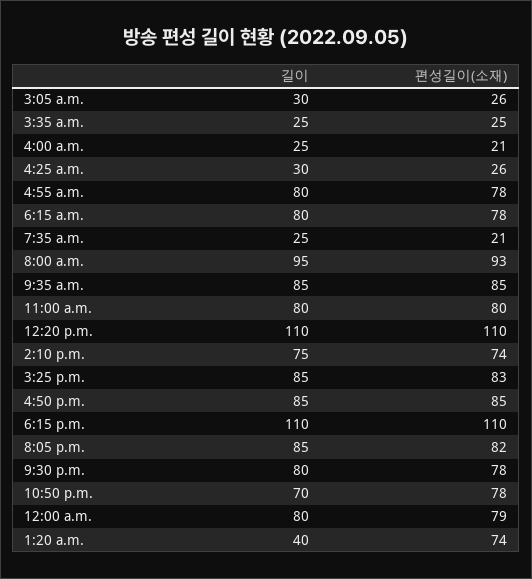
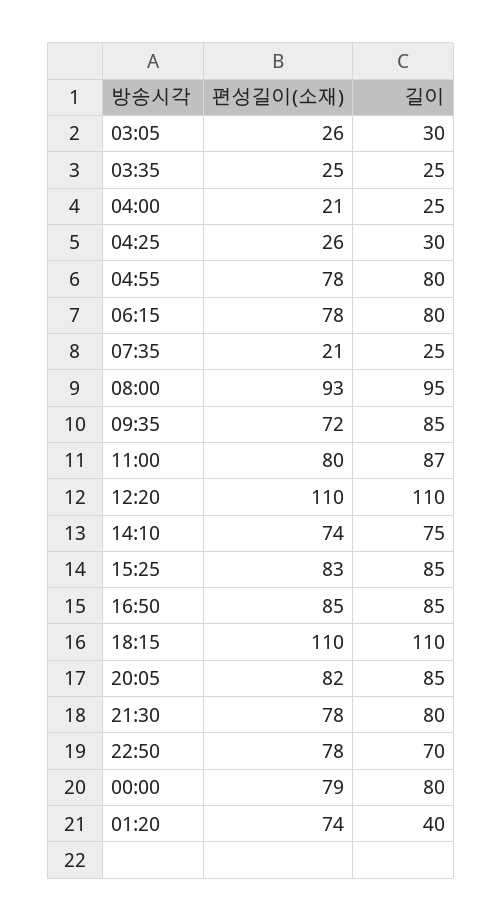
  {
    "길이": {
      "3:05 a.m.": 30,
      "3:35 a.m.": 25,
      "4:00 a.m.": 25,
      "4:25 a.m.": 30,
      "4:55 a.m.": 80,
      "6:15 a.m.": 80,
      "7:35 a.m.": 25,
      "8:00 a.m.": 95,
      "9:35 a.m.": 85,
-     "11:00 a.m.": 80,
+     "11:00 a.m.": 87,
      "12:20 p.m.": 110,
      "2:10 p.m.": 75,
      "3:25 p.m.": 85,
      "4:50 p.m.": 85,
      "6:15 p.m.": 110,
      "8:05 p.m.": 85,
      "9:30 p.m.": 80,
      "10:50 p.m.": 70,
      "12:00 a.m.": 80,
      "1:20 a.m.": 40
    },
    "편성길이(소재)": {
      "3:05 a.m.": 26,
      "3:35 a.m.": 25,
      "4:00 a.m.": 21,
      "4:25 a.m.": 26,
      "4:55 a.m.": 78,
      "6:15 a.m.": 78,
      "7:35 a.m.": 21,
      "8:00 a.m.": 93,
-     "9:35 a.m.": 85,
+     "9:35 a.m.": 72,
      "11:00 a.m.": 80,
      "12:20 p.m.": 110,
      "2:10 p.m.": 74,
      "3:25 p.m.": 83,
      "4:50 p.m.": 85,
      "6:15 p.m.": 110,
      "8:05 p.m.": 82,
      "9:30 p.m.": 78,
      "10:50 p.m.": 78,
      "12:00 a.m.": 79,
      "1:20 a.m.": 74
    }
  }

